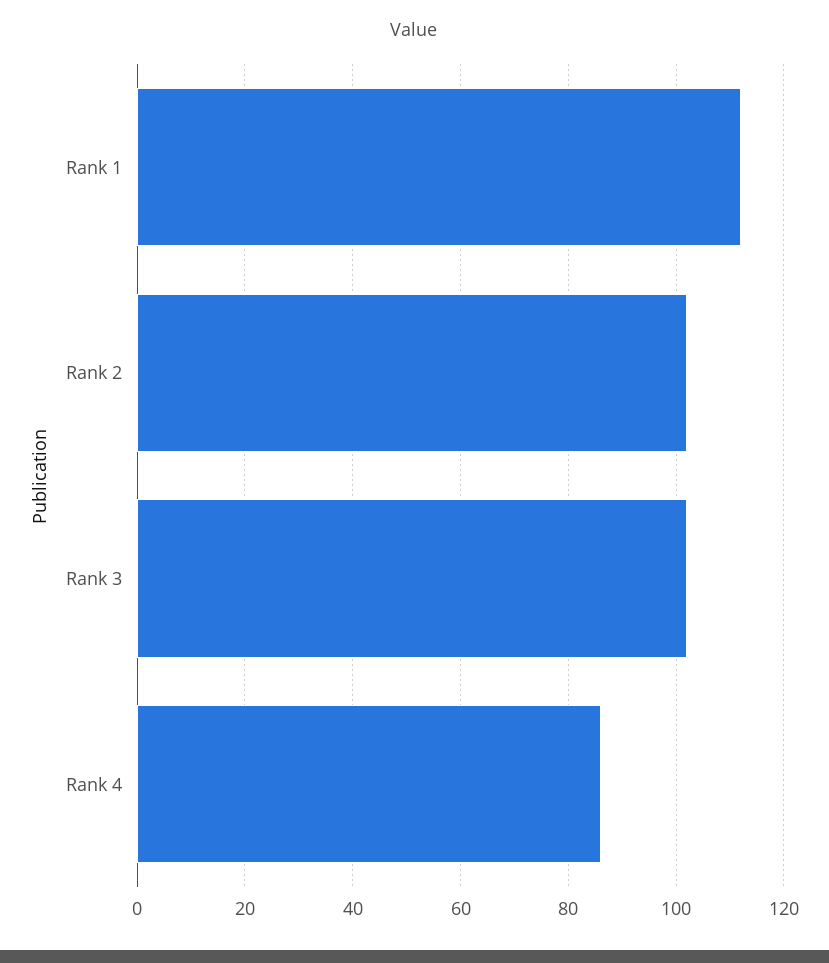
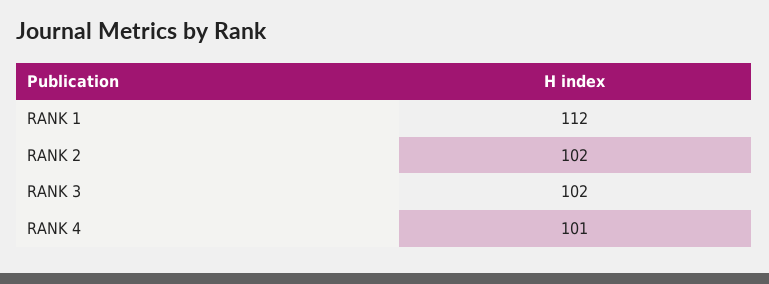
  {
    "Rank 1": 112,
    "Rank 2": 102,
    "Rank 3": 102,
-   "Rank 4": 85
+   "Rank 4": 101
  }

